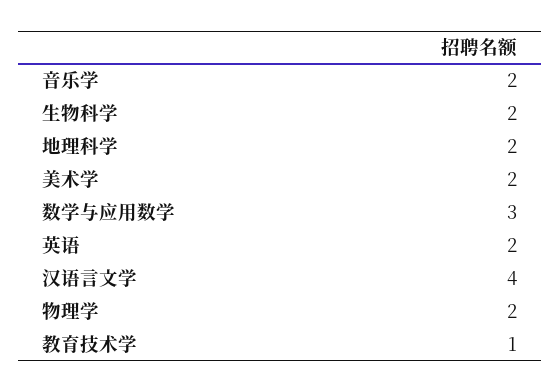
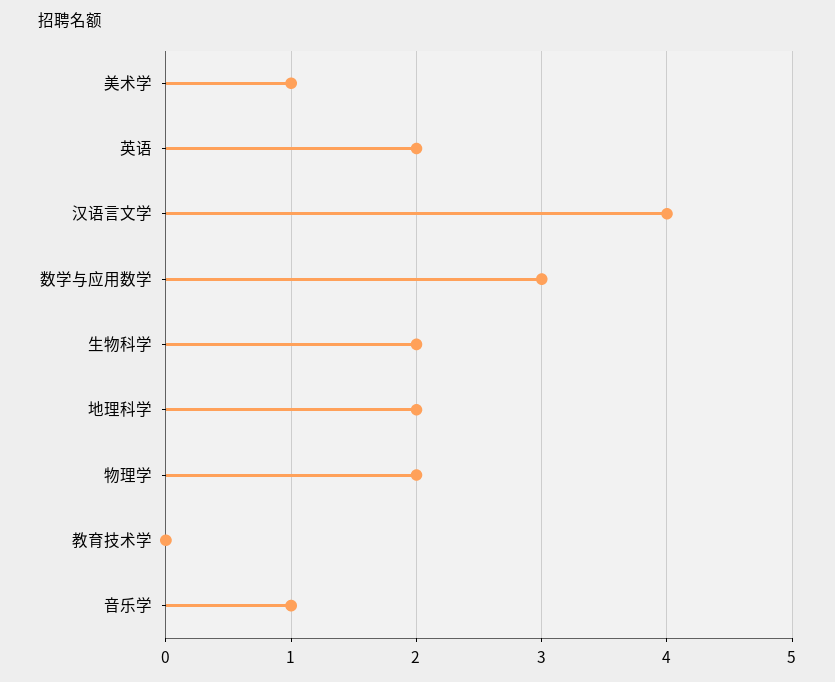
  {
-   "音乐学": 2,
+   "音乐学": 1,
    "生物科学": 2,
    "地理科学": 2,
-   "美术学": 2,
+   "美术学": 1,
    "数学与应用数学": 3,
    "英语": 2,
    "汉语言文学": 4,
    "物理学": 2,
-   "教育技术学": 1
+   "教育技术学": 0
  }

